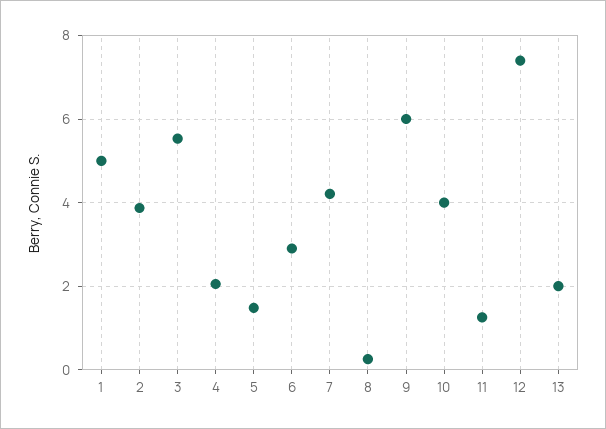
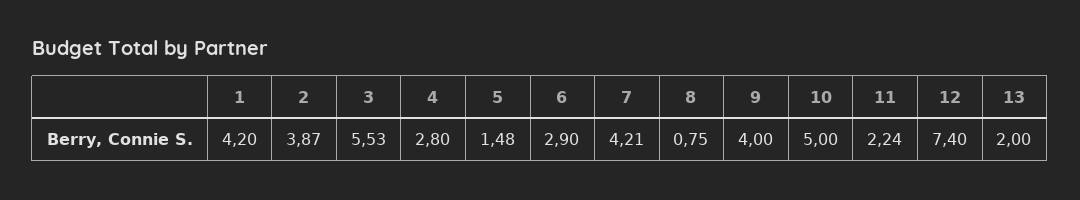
  {
-   "1": 5,
+   "1": 4.2,
    "2": 3.87,
    "3": 5.53,
-   "4": 2,
+   "4": 2.8,
    "5": 1.48,
    "6": 2.9,
    "7": 4.21,
-   "8": 0.2,
+   "8": 0.75,
-   "9": 6,
+   "9": 4,
-   "10": 4,
+   "10": 5,
-   "11": 1.2,
+   "11": 2.24,
    "12": 7.4,
    "13": 2
  }

